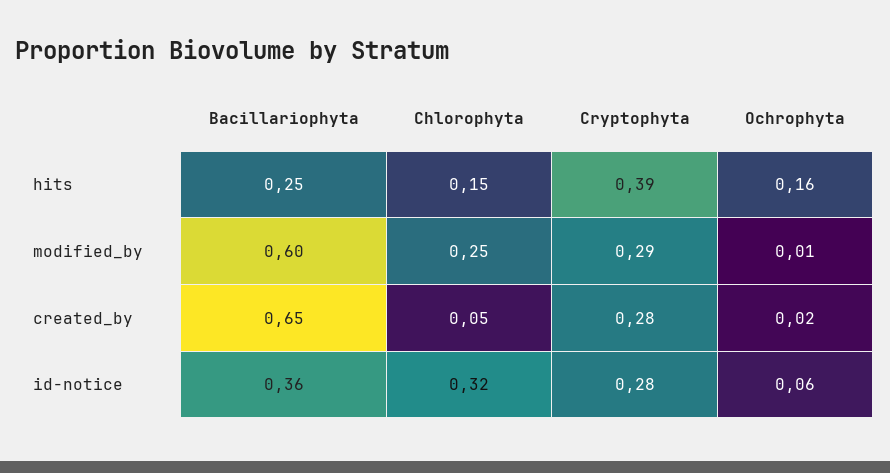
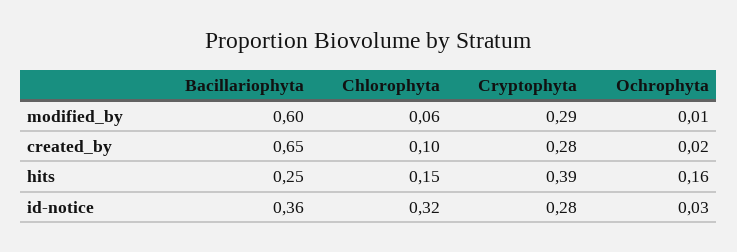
  {
    "Bacillariophyta": {
      "hits": 0.25,
      "modified_by": 0.6,
      "created_by": 0.65,
      "id-notice": 0.36
    },
    "Chlorophyta": {
      "hits": 0.15,
-     "modified_by": 0.25,
+     "modified_by": 0.06,
-     "created_by": 0.05,
+     "created_by": 0.1,
      "id-notice": 0.32
    },
    "Cryptophyta": {
      "hits": 0.39,
      "modified_by": 0.29,
      "created_by": 0.28,
      "id-notice": 0.28
    },
    "Ochrophyta": {
      "hits": 0.16,
      "modified_by": 0.01,
      "created_by": 0.02,
-     "id-notice": 0.06
+     "id-notice": 0.03
    }
  }

